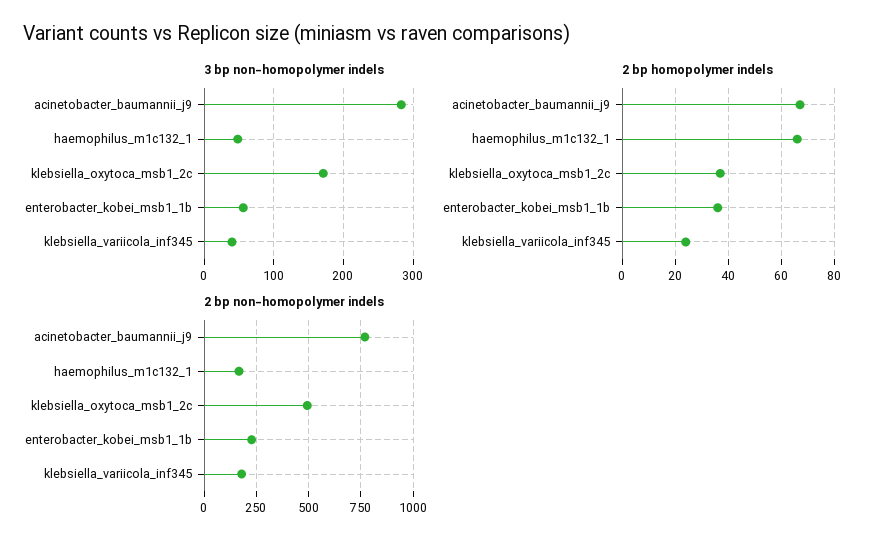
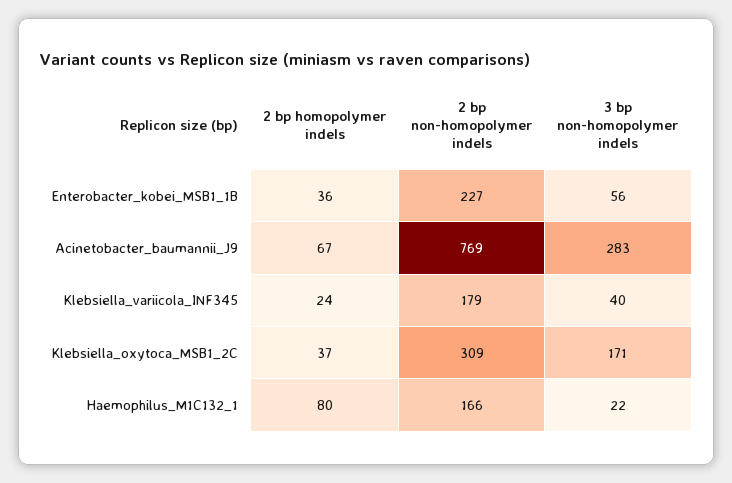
  {
    "3 bp non-homopolymer indels": {
      "acinetobacter_baumannii_j9": 283,
-     "haemophilus_m1c132_1": 50,
+     "haemophilus_m1c132_1": 22,
      "klebsiella_oxytoca_msb1_2c": 171,
      "enterobacter_kobei_msb1_1b": 56,
      "klebsiella_variicola_inf345": 40
    },
    "2 bp homopolymer indels": {
      "acinetobacter_baumannii_j9": 67,
-     "haemophilus_m1c132_1": 65,
+     "haemophilus_m1c132_1": 80,
      "klebsiella_oxytoca_msb1_2c": 37,
      "enterobacter_kobei_msb1_1b": 36,
      "klebsiella_variicola_inf345": 24
    },
    "2 bp non-homopolymer indels": {
      "acinetobacter_baumannii_j9": 769,
      "haemophilus_m1c132_1": 166,
-     "klebsiella_oxytoca_msb1_2c": 500,
+     "klebsiella_oxytoca_msb1_2c": 309,
      "enterobacter_kobei_msb1_1b": 227,
      "klebsiella_variicola_inf345": 179
    }
  }

